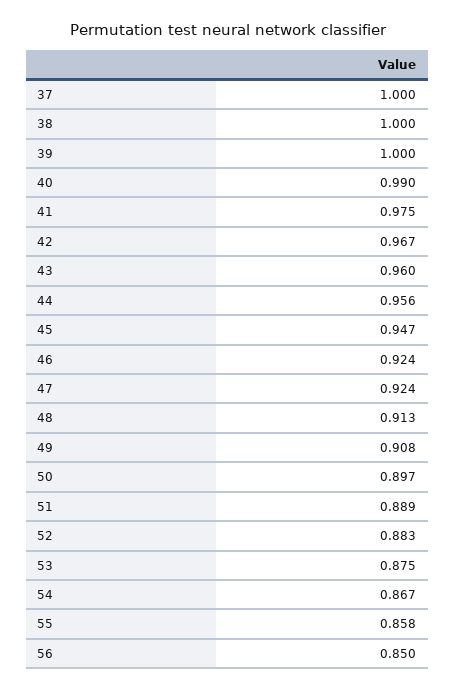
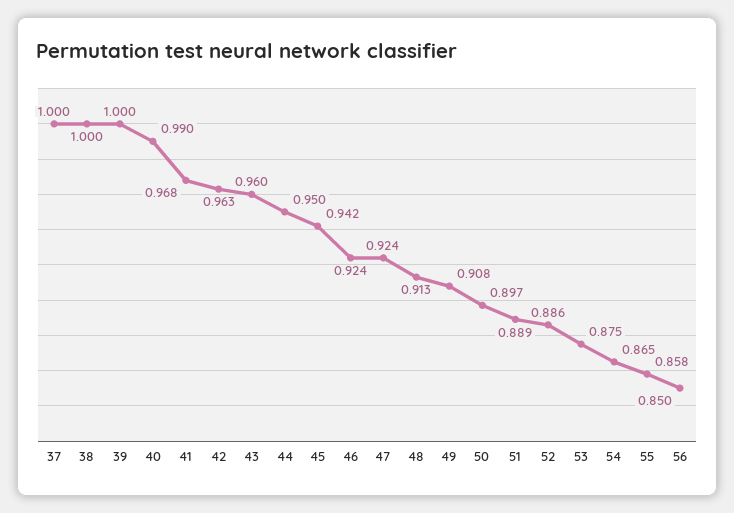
  {
    "37": 1,
    "38": 1,
    "39": 1,
    "40": 0.99,
-   "41": 0.975,
+   "41": 0.968,
-   "42": 0.967,
+   "42": 0.963,
    "43": 0.96,
-   "44": 0.956,
+   "44": 0.95,
-   "45": 0.947,
+   "45": 0.942,
    "46": 0.924,
    "47": 0.924,
    "48": 0.913,
    "49": 0.908,
    "50": 0.897,
    "51": 0.889,
-   "52": 0.883,
+   "52": 0.886,
    "53": 0.875,
-   "54": 0.867,
+   "54": 0.865,
    "55": 0.858,
    "56": 0.85
  }

